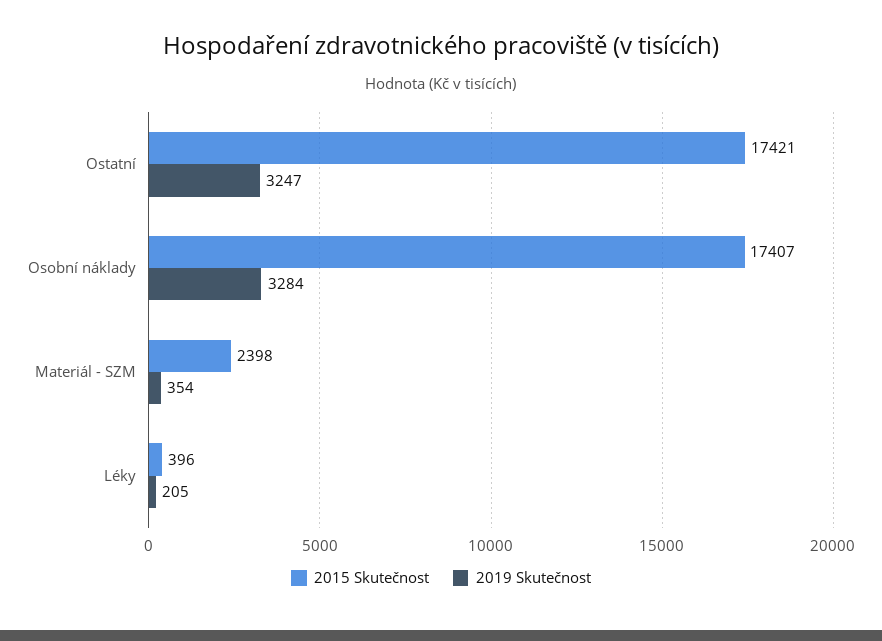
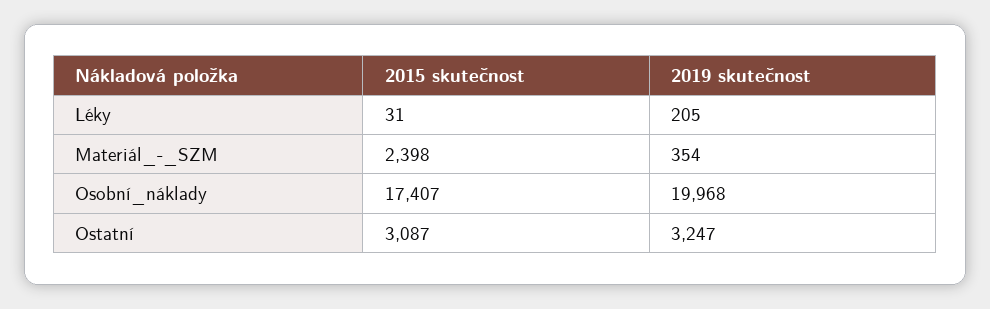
  {
    "2015 Skutečnost": {
-     "Ostatní": 17421,
+     "Ostatní": 3087,
      "Osobní náklady": 17407,
      "Materiál - SZM": 2398,
-     "Léky": 396
+     "Léky": 31
    },
    "2019 Skutečnost": {
      "Ostatní": 3247,
-     "Osobní náklady": 3284,
+     "Osobní náklady": 19968,
      "Materiál - SZM": 354,
      "Léky": 205
    }
  }

